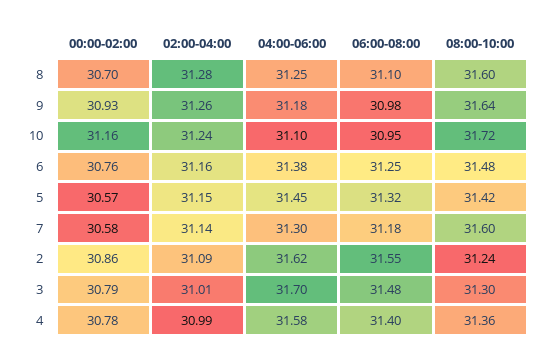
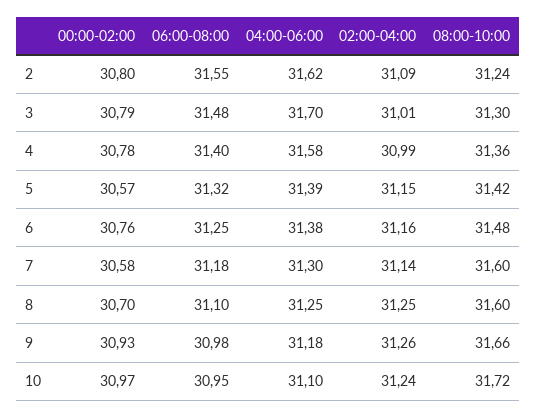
  {
    "00:00-02:00": {
      "8": 30.7,
      "9": 30.93,
-     "10": 31.16,
+     "10": 30.97,
      "6": 30.76,
      "5": 30.57,
      "7": 30.58,
-     "2": 30.86,
+     "2": 30.8,
      "3": 30.79,
      "4": 30.78
    },
    "02:00-04:00": {
-     "8": 31.28,
+     "8": 31.25,
      "9": 31.26,
      "10": 31.24,
      "6": 31.16,
      "5": 31.15,
      "7": 31.14,
      "2": 31.09,
      "3": 31.01,
      "4": 30.99
    },
    "04:00-06:00": {
      "8": 31.25,
      "9": 31.18,
      "10": 31.1,
      "6": 31.38,
-     "5": 31.45,
+     "5": 31.39,
      "7": 31.3,
      "2": 31.62,
      "3": 31.7,
      "4": 31.58
    },
    "06:00-08:00": {
      "8": 31.1,
      "9": 30.98,
      "10": 30.95,
      "6": 31.25,
      "5": 31.32,
      "7": 31.18,
      "2": 31.55,
      "3": 31.48,
      "4": 31.4
    },
    "08:00-10:00": {
      "8": 31.6,
-     "9": 31.64,
+     "9": 31.66,
      "10": 31.72,
      "6": 31.48,
      "5": 31.42,
      "7": 31.6,
      "2": 31.24,
      "3": 31.3,
      "4": 31.36
    }
  }

